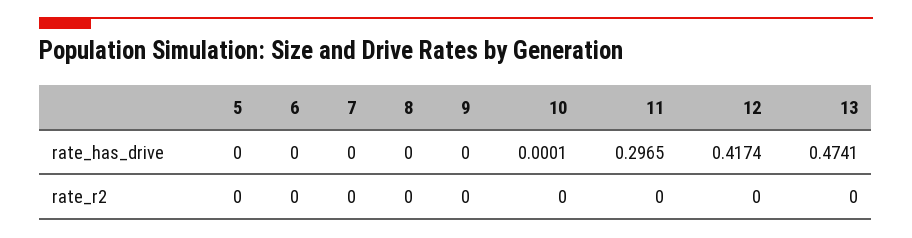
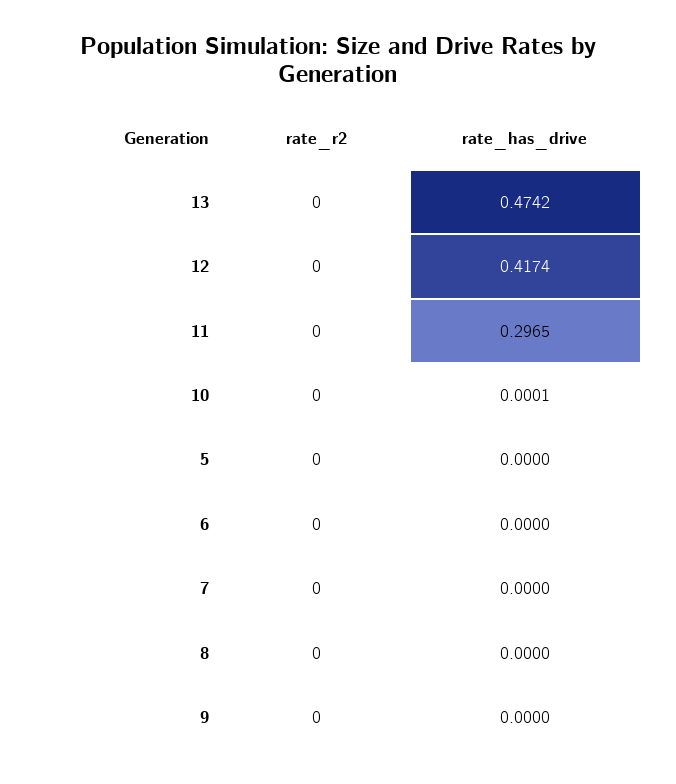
  {
    "5": {
      "rate_has_drive": 0,
      "rate_r2": 0
    },
    "6": {
      "rate_has_drive": 0,
      "rate_r2": 0
    },
    "7": {
      "rate_has_drive": 0,
      "rate_r2": 0
    },
    "8": {
      "rate_has_drive": 0,
      "rate_r2": 0
    },
    "9": {
      "rate_has_drive": 0,
      "rate_r2": 0
    },
    "10": {
      "rate_has_drive": 0.0001,
      "rate_r2": 0
    },
    "11": {
      "rate_has_drive": 0.2965,
      "rate_r2": 0
    },
    "12": {
      "rate_has_drive": 0.4174,
      "rate_r2": 0
    },
    "13": {
-     "rate_has_drive": 0.4741,
+     "rate_has_drive": 0.4742,
      "rate_r2": 0
    }
  }

